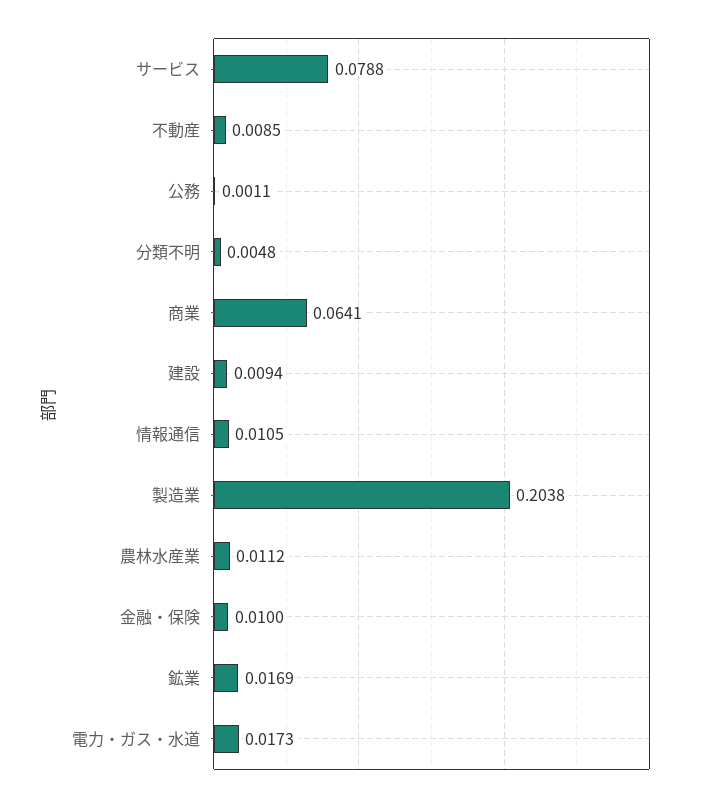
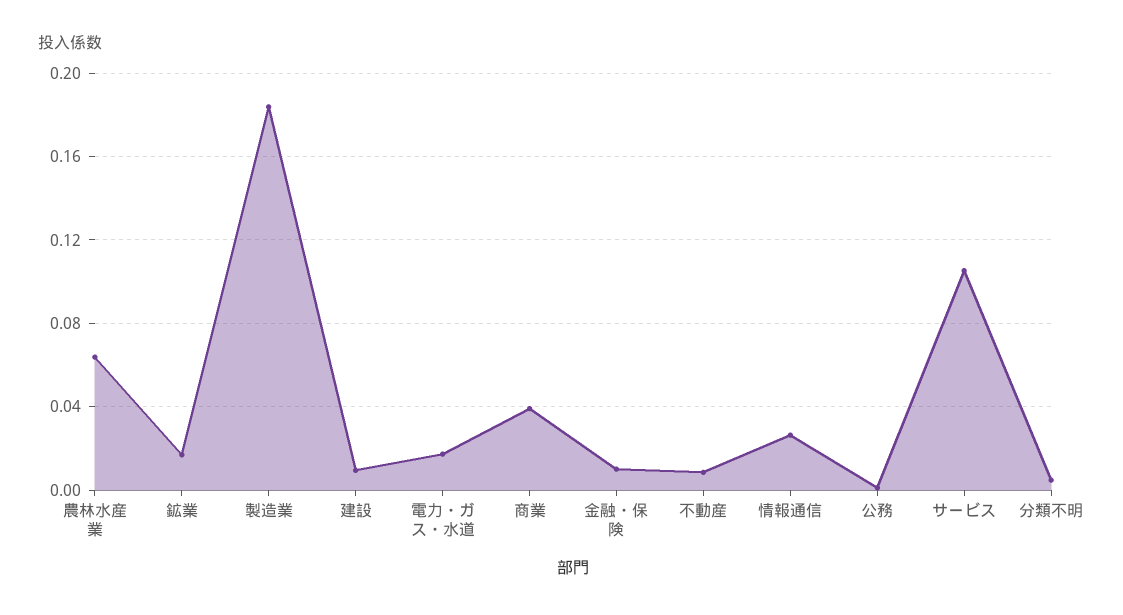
  {
-   "サービス": 0.0788,
+   "サービス": 0.105,
    "不動産": 0.0085,
    "公務": 0.0011,
    "分類不明": 0.0048,
-   "商業": 0.0641,
+   "商業": 0.04,
    "建設": 0.0094,
-   "情報通信": 0.0105,
+   "情報通信": 0.025,
-   "製造業": 0.2038,
+   "製造業": 0.185,
-   "農林水産業": 0.0112,
+   "農林水産業": 0.065,
    "金融・保険": 0.01,
    "鉱業": 0.0169,
    "電力・ガス・水道": 0.0173
  }

